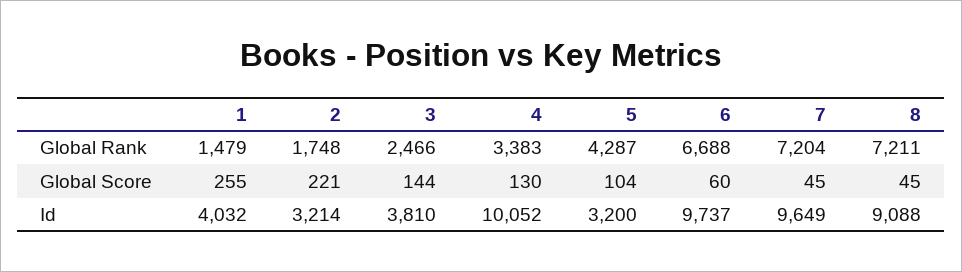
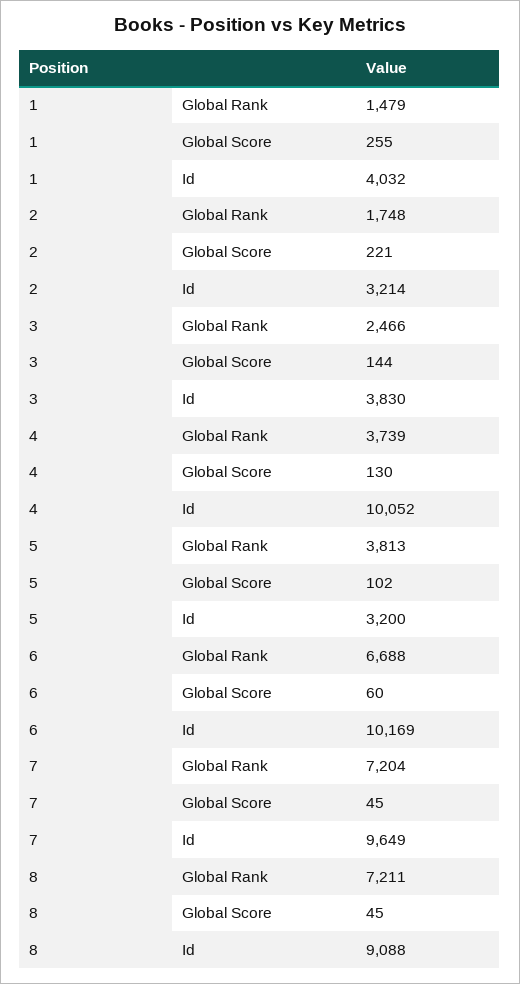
  {
    "1": {
      "Global Rank": 1479,
      "Global Score": 255,
      "Id": 4032
    },
    "2": {
      "Global Rank": 1748,
      "Global Score": 221,
      "Id": 3214
    },
    "3": {
      "Global Rank": 2466,
      "Global Score": 144,
-     "Id": 3810
+     "Id": 3830
    },
    "4": {
-     "Global Rank": 3383,
+     "Global Rank": 3739,
      "Global Score": 130,
      "Id": 10052
    },
    "5": {
-     "Global Rank": 4287,
+     "Global Rank": 3813,
-     "Global Score": 104,
+     "Global Score": 102,
      "Id": 3200
    },
    "6": {
      "Global Rank": 6688,
      "Global Score": 60,
-     "Id": 9737
+     "Id": 10169
    },
    "7": {
      "Global Rank": 7204,
      "Global Score": 45,
      "Id": 9649
    },
    "8": {
      "Global Rank": 7211,
      "Global Score": 45,
      "Id": 9088
    }
  }

